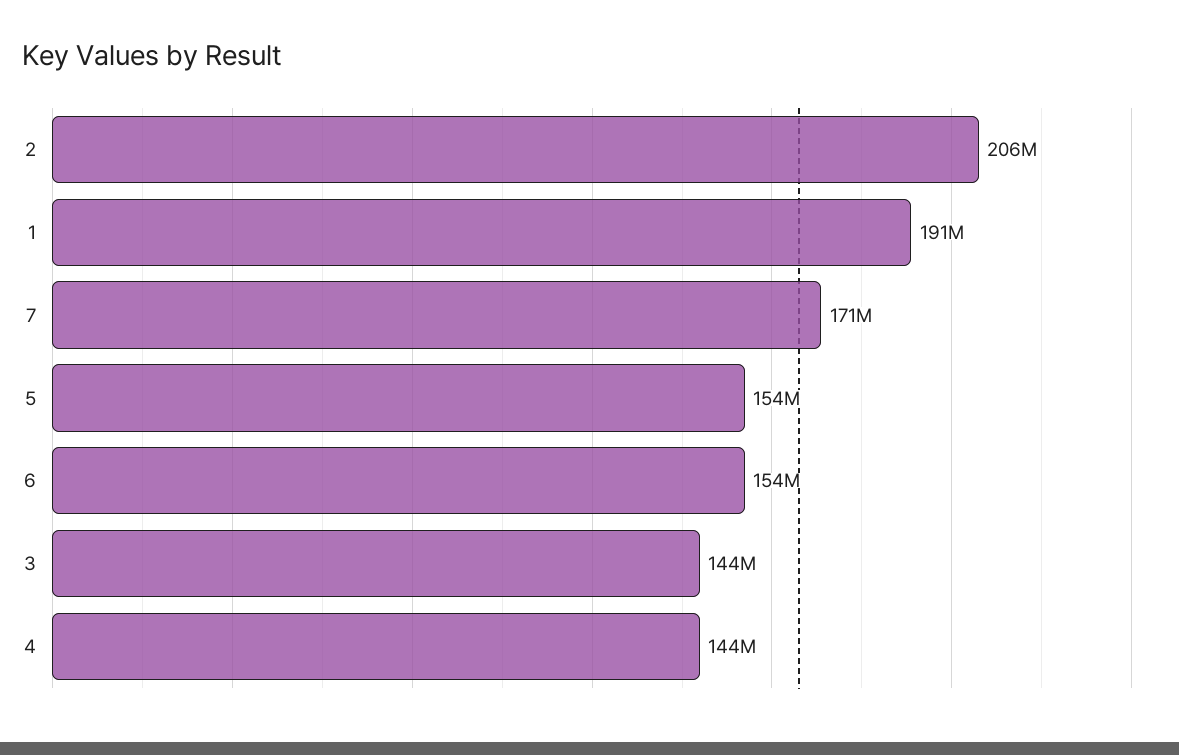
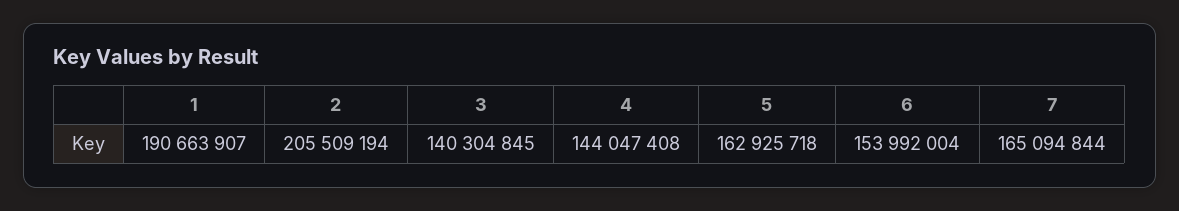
  {
    "2": 205509194,
    "1": 190663907,
-   "7": 171000000,
+   "7": 165094844,
-   "5": 154000000,
+   "5": 162925718,
    "6": 153992004,
-   "3": 144000000,
+   "3": 140304845,
    "4": 144047408
  }

